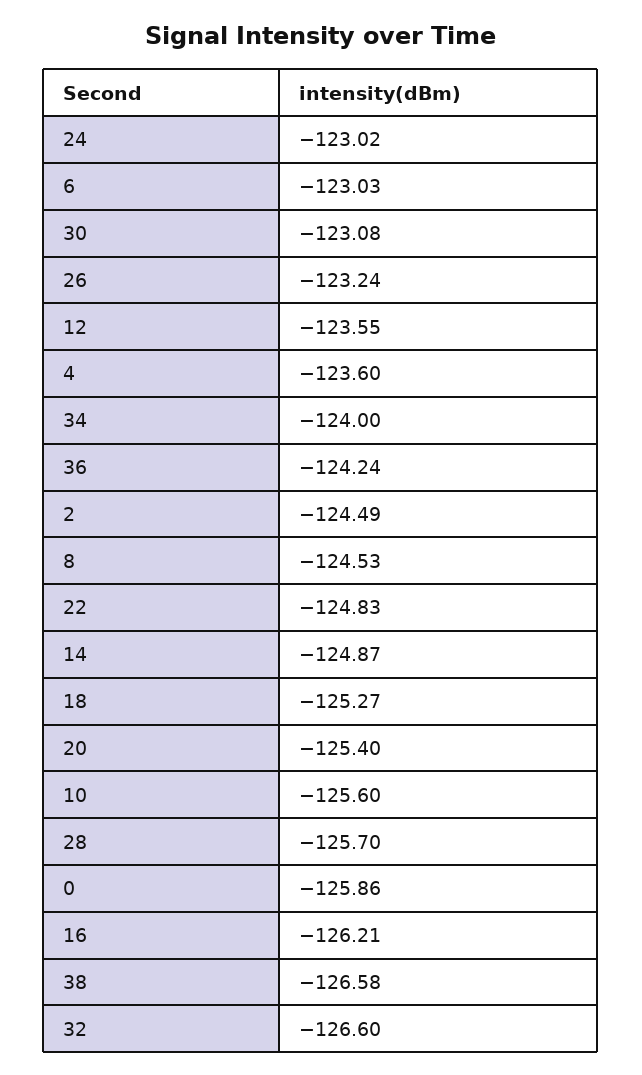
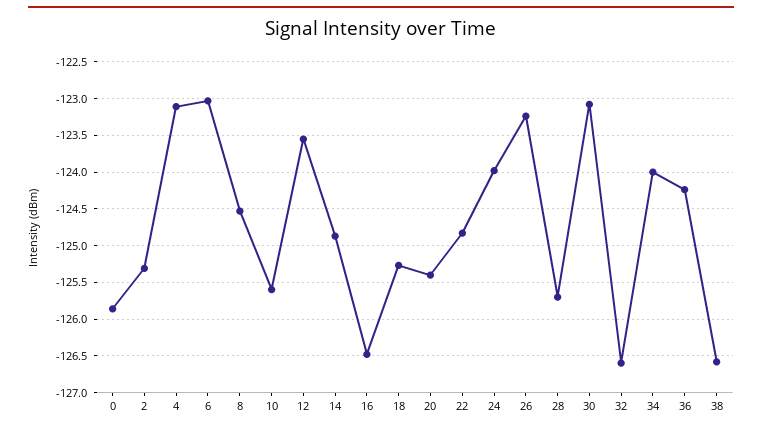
  {
-   "24": -123.02,
+   "24": -124,
    "6": -123.03,
    "30": -123.08,
    "26": -123.24,
    "12": -123.55,
-   "4": -123.6,
+   "4": -123.1,
    "34": -124,
    "36": -124.24,
-   "2": -124.49,
+   "2": -125.3,
    "8": -124.53,
    "22": -124.83,
    "14": -124.87,
    "18": -125.27,
    "20": -125.4,
    "10": -125.6,
    "28": -125.7,
    "0": -125.86,
-   "16": -126.21,
+   "16": -126.5,
    "38": -126.58,
    "32": -126.6
  }

